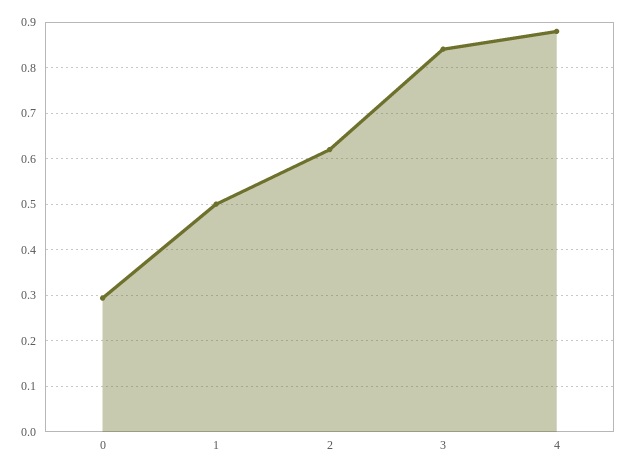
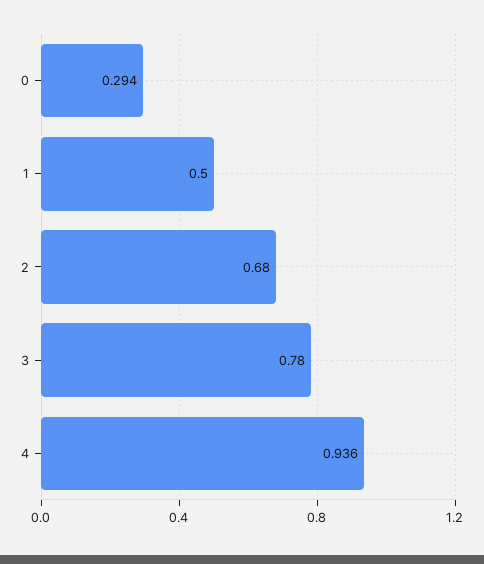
  {
    "0": 0.294,
    "1": 0.5,
-   "2": 0.62,
+   "2": 0.68,
-   "3": 0.84,
+   "3": 0.78,
-   "4": 0.88
+   "4": 0.936
  }

